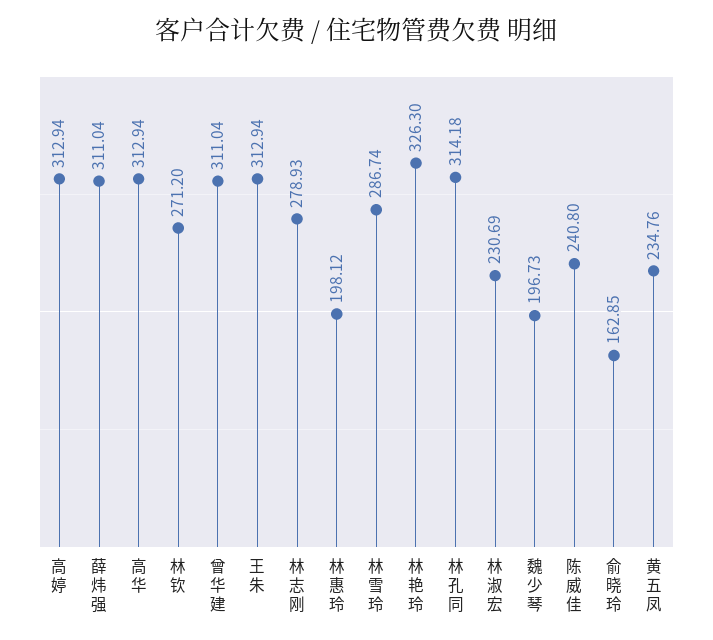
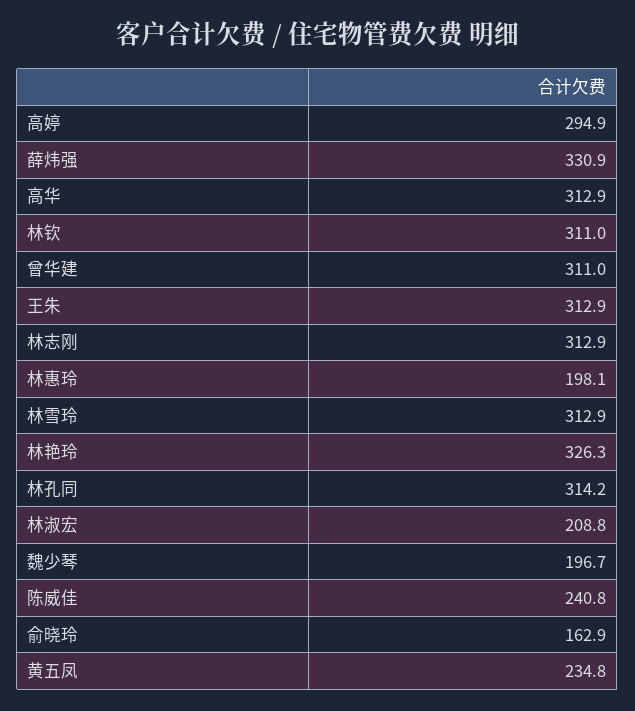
  {
-   "高婷": 312.94,
+   "高婷": 294.9,
-   "薛炜强": 311.04,
+   "薛炜强": 330.9,
    "高华": 312.94,
-   "林钦": 271.2,
+   "林钦": 311,
    "曾华建": 311.04,
    "王朱": 312.94,
-   "林志刚": 278.93,
+   "林志刚": 312.9,
    "林惠玲": 198.12,
-   "林雪玲": 286.74,
+   "林雪玲": 312.9,
    "林艳玲": 326.3,
    "林孔同": 314.18,
-   "林淑宏": 230.69,
+   "林淑宏": 208.8,
    "魏少琴": 196.73,
    "陈威佳": 240.8,
    "俞晓玲": 162.85,
    "黄五凤": 234.76
  }

